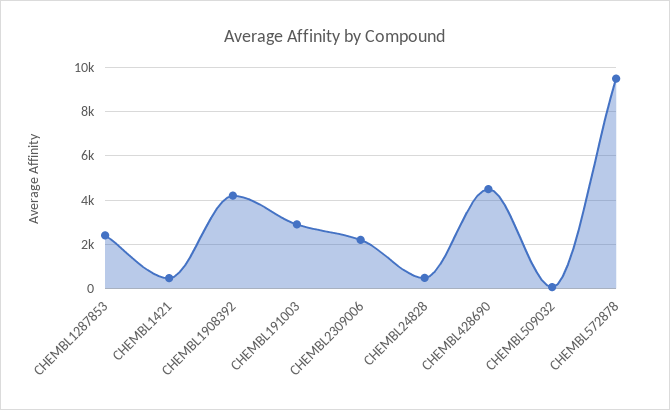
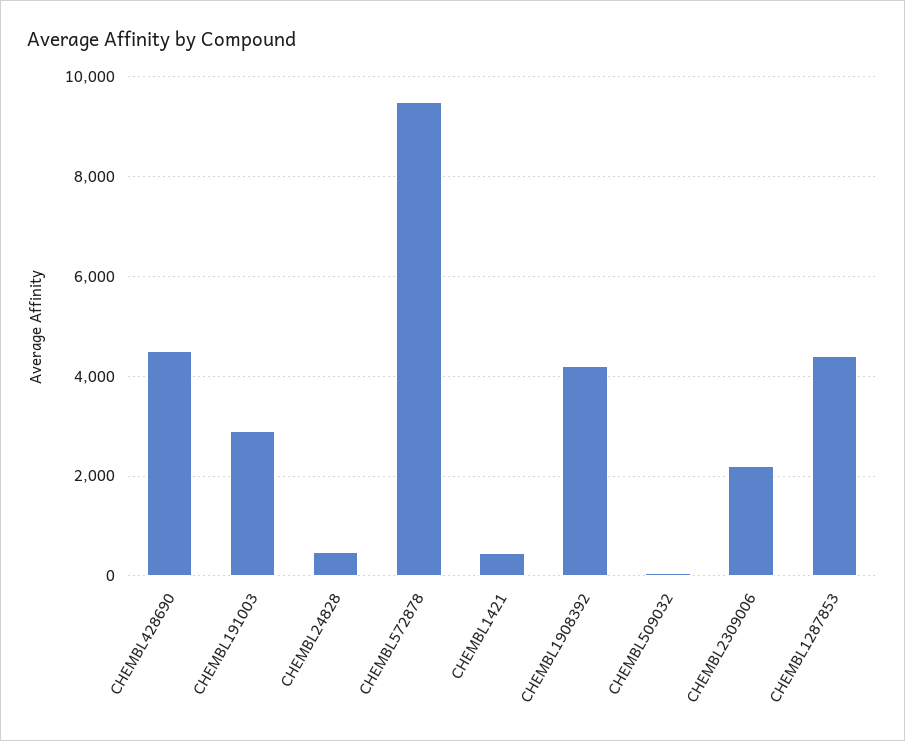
  {
-   "CHEMBL1287853": 2500,
+   "CHEMBL1287853": 4400,
    "CHEMBL1421": 400,
    "CHEMBL1908392": 4200,
    "CHEMBL191003": 3000,
    "CHEMBL2309006": 2200,
    "CHEMBL24828": 400,
    "CHEMBL428690": 4600,
    "CHEMBL509032": 0,
    "CHEMBL572878": 9600
  }

